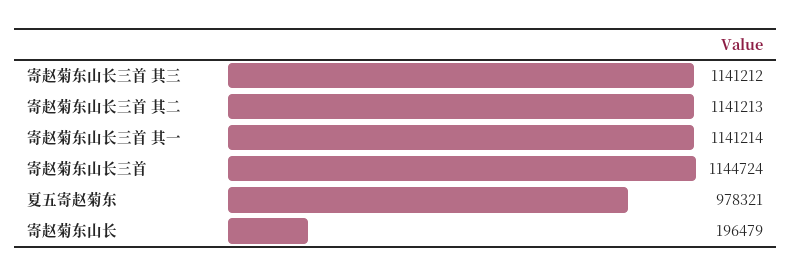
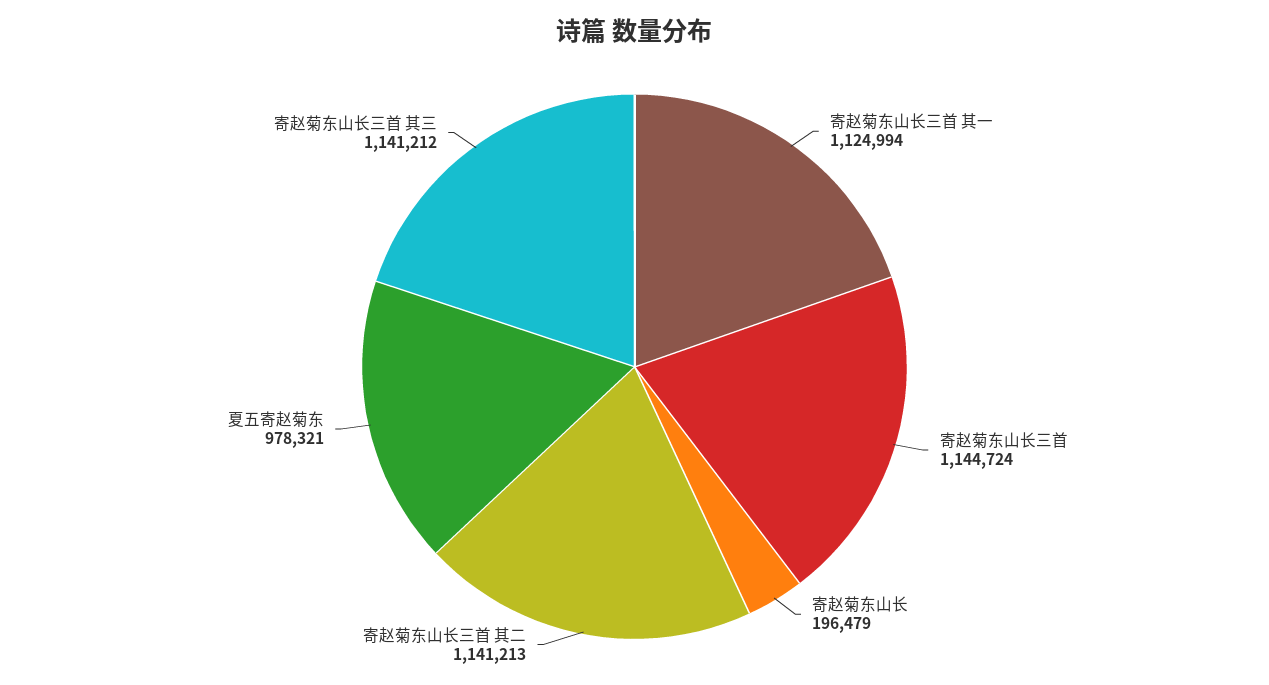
  {
    "寄赵菊东山长三首 其三": 1141212,
    "寄赵菊东山长三首 其二": 1141213,
-   "寄赵菊东山长三首 其一": 1141214,
+   "寄赵菊东山长三首 其一": 1124994,
    "寄赵菊东山长三首": 1144724,
    "夏五寄赵菊东": 978321,
    "寄赵菊东山长": 196479
  }

